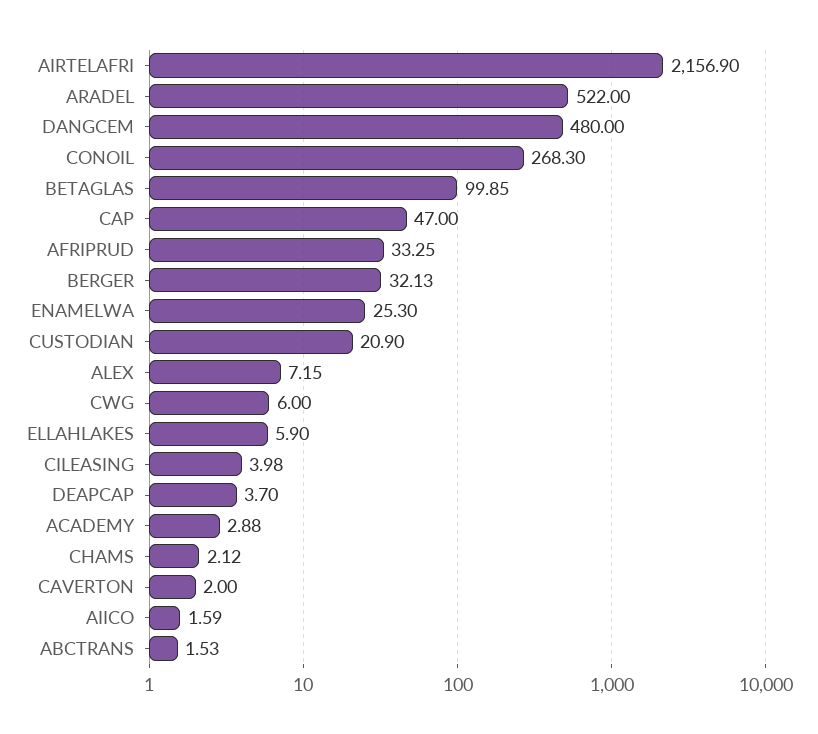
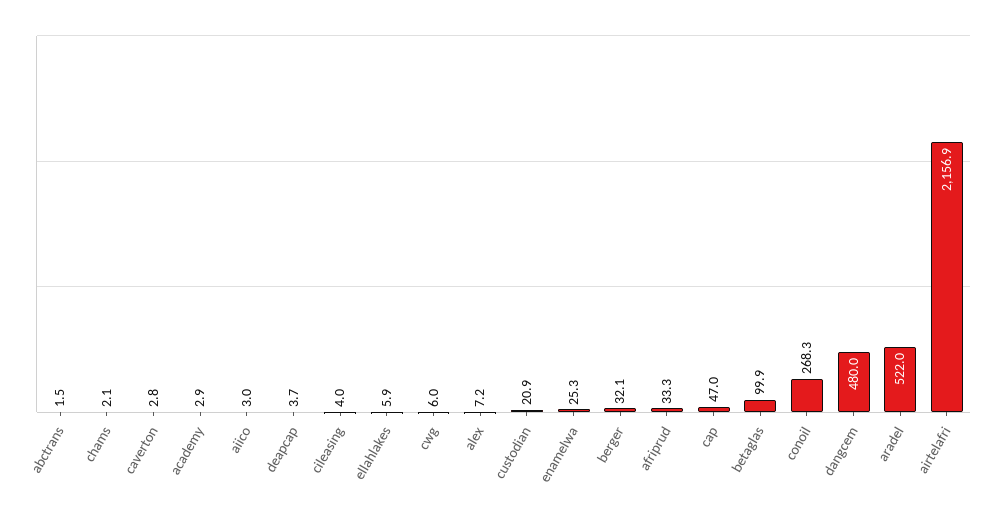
  {
    "AIRTELAFRI": 2156.9,
    "ARADEL": 522,
    "DANGCEM": 480,
    "CONOIL": 268.3,
    "BETAGLAS": 99.85,
    "CAP": 47,
    "AFRIPRUD": 33.25,
    "BERGER": 32.13,
    "ENAMELWA": 25.3,
    "CUSTODIAN": 20.9,
    "ALEX": 7.15,
    "CWG": 6,
    "ELLAHLAKES": 5.9,
    "CILEASING": 3.98,
    "DEAPCAP": 3.7,
    "ACADEMY": 2.88,
    "CHAMS": 2.12,
-   "CAVERTON": 2,
+   "CAVERTON": 2.8,
-   "AIICO": 1.59,
+   "AIICO": 3,
    "ABCTRANS": 1.53
  }

